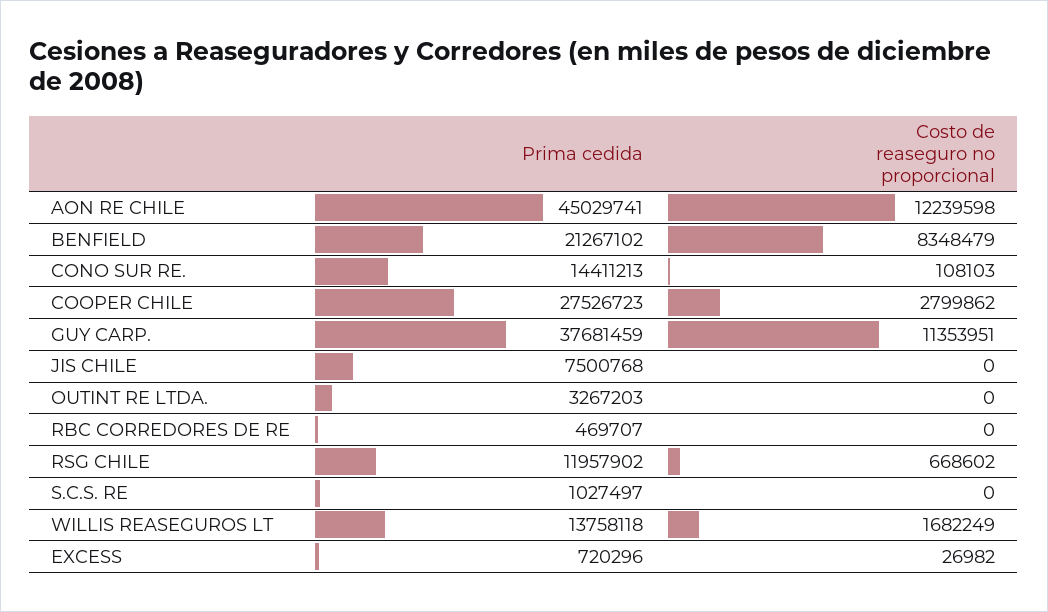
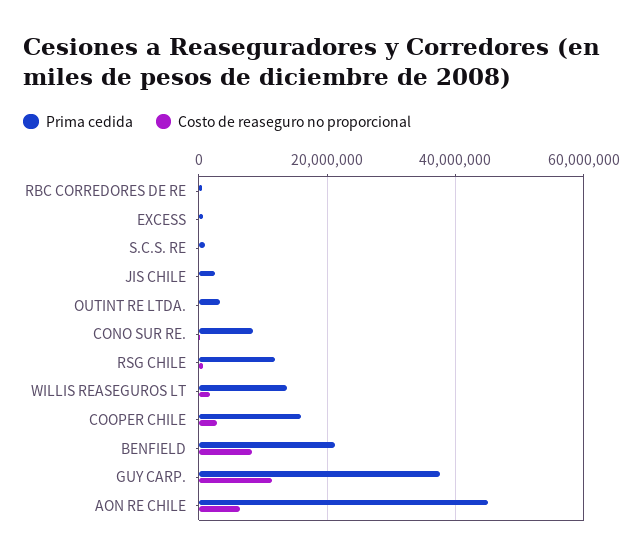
  {
    "Prima cedida": {
      "AON RE CHILE": 45029741,
      "BENFIELD": 21267102,
-     "CONO SUR RE.": 14411213,
+     "CONO SUR RE.": 8000000,
-     "COOPER CHILE": 27526723,
+     "COOPER CHILE": 16000000,
      "GUY CARP.": 37681459,
-     "JIS CHILE": 7500768,
+     "JIS CHILE": 2000000,
      "OUTINT RE LTDA.": 3267203,
      "RBC CORREDORES DE RE": 469707,
      "RSG CHILE": 11957902,
      "S.C.S. RE": 1027497,
      "WILLIS REASEGUROS LT": 13758118,
      "EXCESS": 720296
    },
    "Costo de reaseguro no proporcional": {
-     "AON RE CHILE": 12239598,
+     "AON RE CHILE": 6000000,
      "BENFIELD": 8348479,
      "CONO SUR RE.": 108103,
      "COOPER CHILE": 2799862,
      "GUY CARP.": 11353951,
      "JIS CHILE": 0,
      "OUTINT RE LTDA.": 0,
      "RBC CORREDORES DE RE": 0,
      "RSG CHILE": 668602,
      "S.C.S. RE": 0,
      "WILLIS REASEGUROS LT": 1682249,
      "EXCESS": 26982
    }
  }

